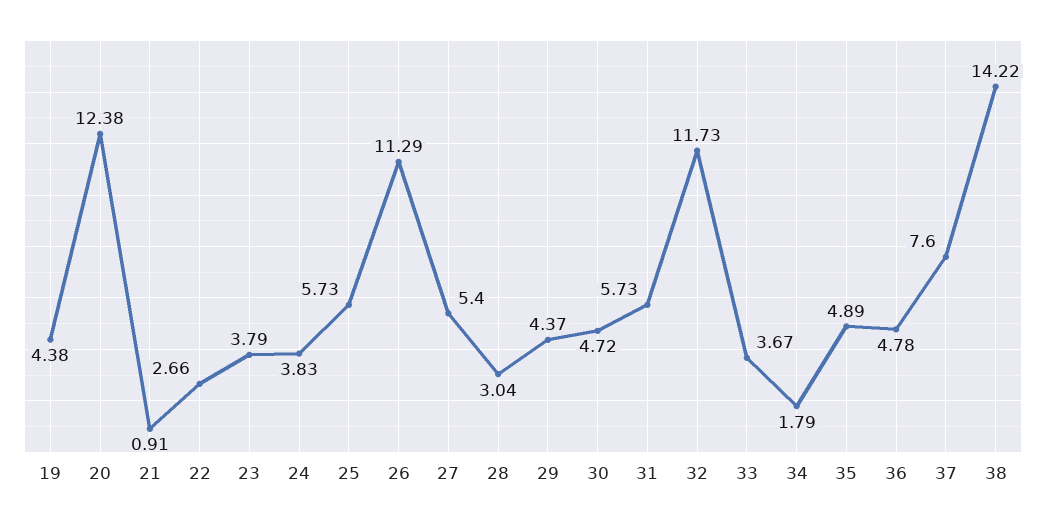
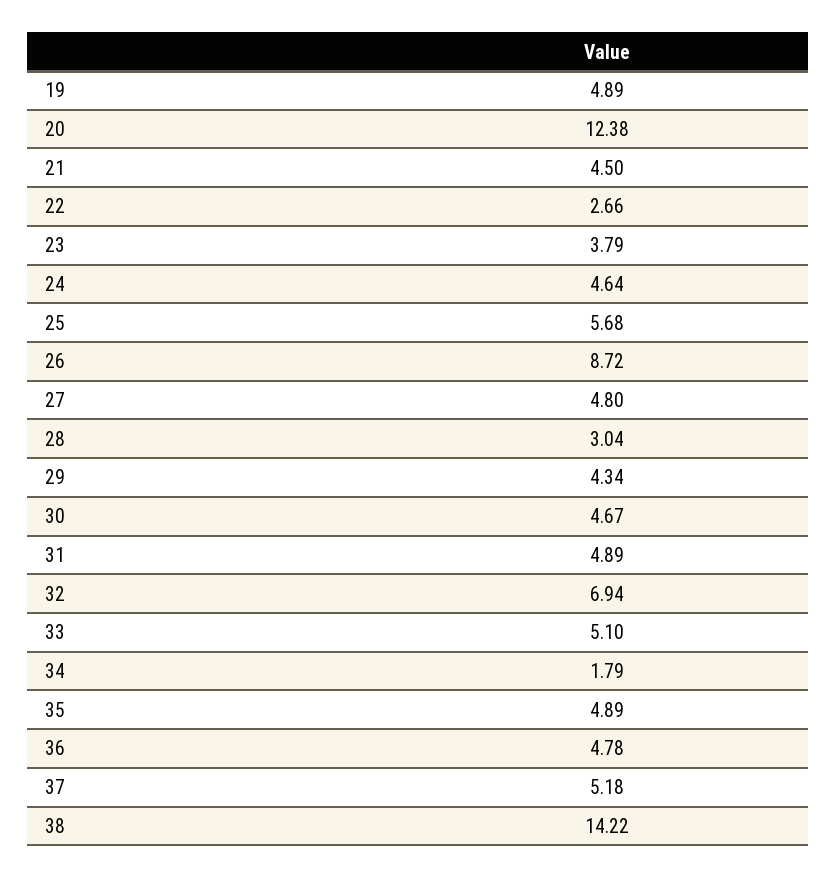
  {
-   "19": 4.38,
+   "19": 4.89,
    "20": 12.38,
-   "21": 0.91,
+   "21": 4.5,
    "22": 2.66,
    "23": 3.79,
-   "24": 3.83,
+   "24": 4.64,
-   "25": 5.73,
+   "25": 5.68,
-   "26": 11.29,
+   "26": 8.72,
-   "27": 5.4,
+   "27": 4.8,
    "28": 3.04,
-   "29": 4.37,
+   "29": 4.34,
-   "30": 4.72,
+   "30": 4.67,
-   "31": 5.73,
+   "31": 4.89,
-   "32": 11.73,
+   "32": 6.94,
-   "33": 3.67,
+   "33": 5.1,
    "34": 1.79,
    "35": 4.89,
    "36": 4.78,
-   "37": 7.6,
+   "37": 5.18,
    "38": 14.22
  }

